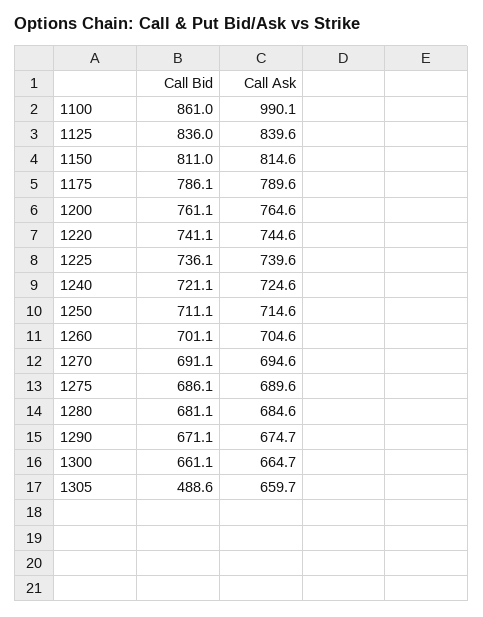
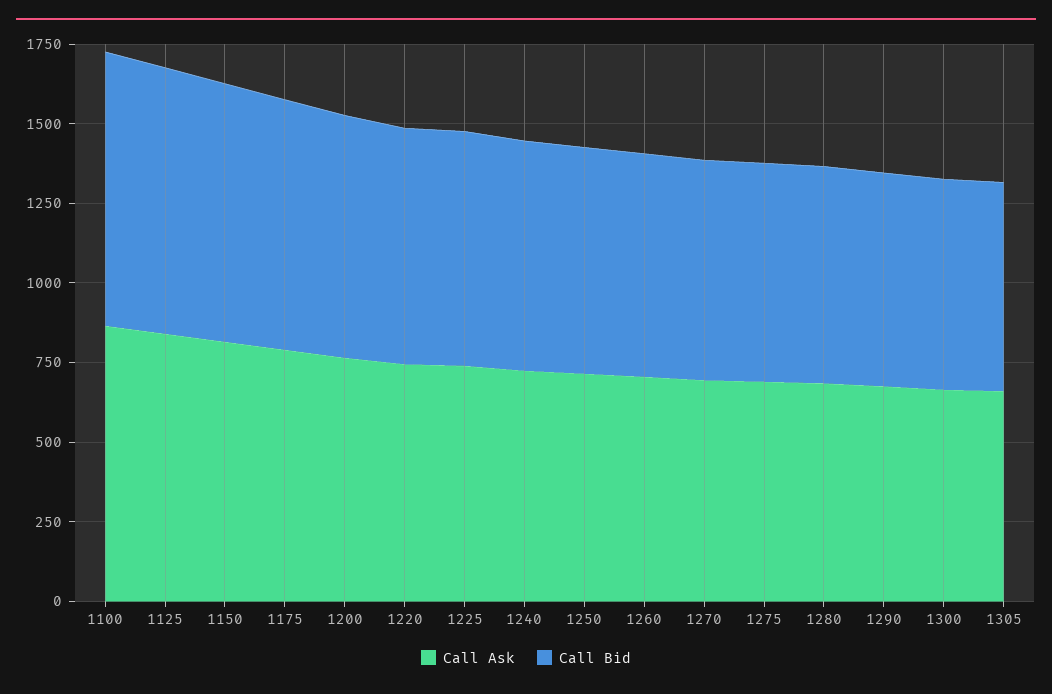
  {
    "Call Bid": {
      "1100": 861,
      "1125": 836,
      "1150": 811,
      "1175": 786.1,
      "1200": 761.1,
      "1220": 741.1,
      "1225": 736.1,
      "1240": 721.1,
      "1250": 711.1,
      "1260": 701.1,
      "1270": 691.1,
      "1275": 686.1,
      "1280": 681.1,
      "1290": 671.1,
      "1300": 661.1,
-     "1305": 488.6
+     "1305": 650
    },
    "Call Ask": {
-     "1100": 990.1,
+     "1100": 850,
      "1125": 839.6,
      "1150": 814.6,
      "1175": 789.6,
      "1200": 764.6,
      "1220": 744.6,
      "1225": 739.6,
      "1240": 724.6,
      "1250": 714.6,
      "1260": 704.6,
      "1270": 694.6,
      "1275": 689.6,
      "1280": 684.6,
      "1290": 674.7,
      "1300": 664.7,
      "1305": 659.7
    }
  }

